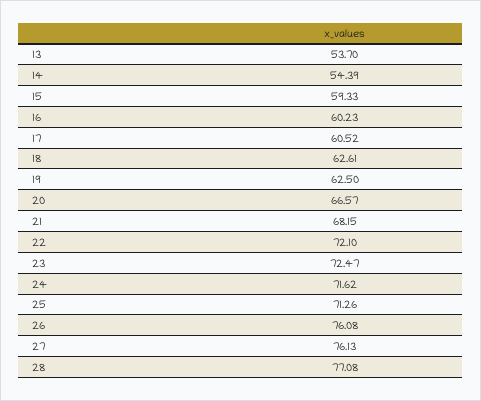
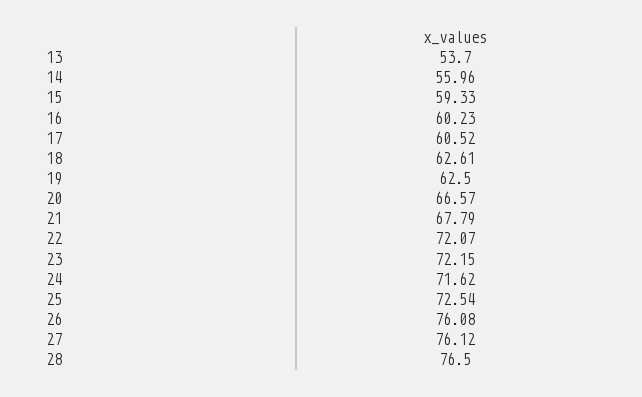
  {
    "13": 53.7,
-   "14": 54.39,
+   "14": 55.96,
    "15": 59.33,
    "16": 60.23,
    "17": 60.52,
    "18": 62.61,
    "19": 62.5,
    "20": 66.57,
-   "21": 68.15,
+   "21": 67.79,
-   "22": 72.1,
+   "22": 72.07,
-   "23": 72.47,
+   "23": 72.15,
    "24": 71.62,
-   "25": 71.26,
+   "25": 72.54,
    "26": 76.08,
-   "27": 76.13,
+   "27": 76.12,
-   "28": 77.08
+   "28": 76.5
  }

